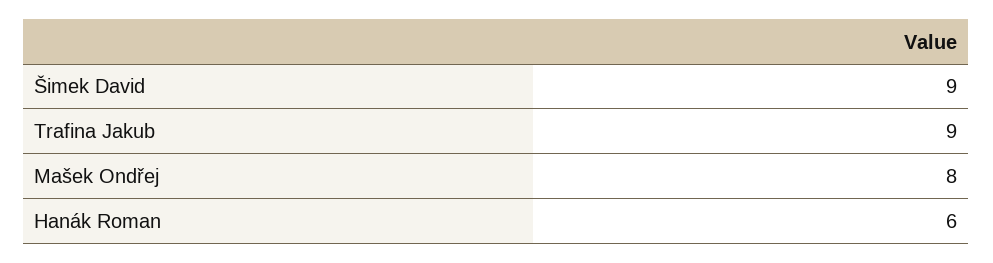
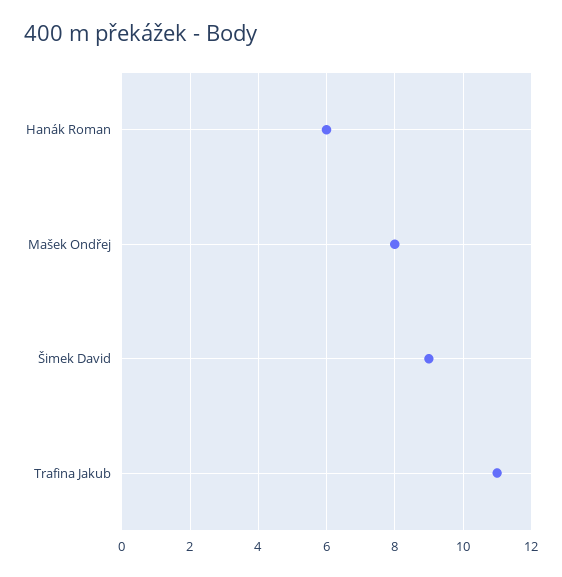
  {
    "Šimek David": 9,
-   "Trafina Jakub": 9,
+   "Trafina Jakub": 11,
    "Mašek Ondřej": 8,
    "Hanák Roman": 6
  }

